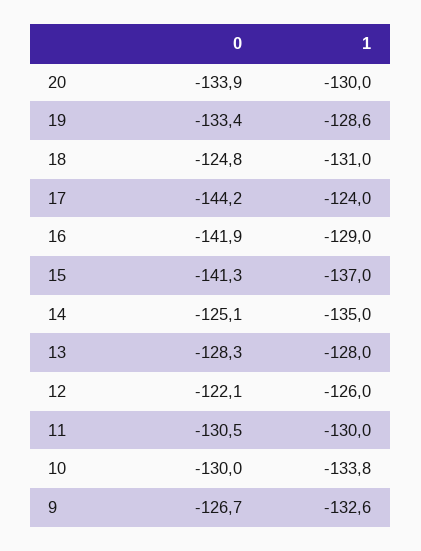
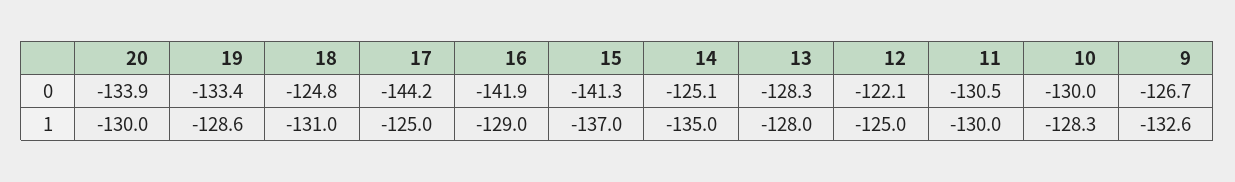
  {
    "0": {
      "20": -133.9,
      "19": -133.4,
      "18": -124.8,
      "17": -144.2,
      "16": -141.9,
      "15": -141.3,
      "14": -125.1,
      "13": -128.3,
      "12": -122.1,
      "11": -130.5,
      "10": -130,
      "9": -126.7
    },
    "1": {
      "20": -130,
      "19": -128.6,
      "18": -131,
-     "17": -124,
+     "17": -125,
      "16": -129,
      "15": -137,
      "14": -135,
      "13": -128,
-     "12": -126,
+     "12": -125,
      "11": -130,
-     "10": -133.8,
+     "10": -128.3,
      "9": -132.6
    }
  }

